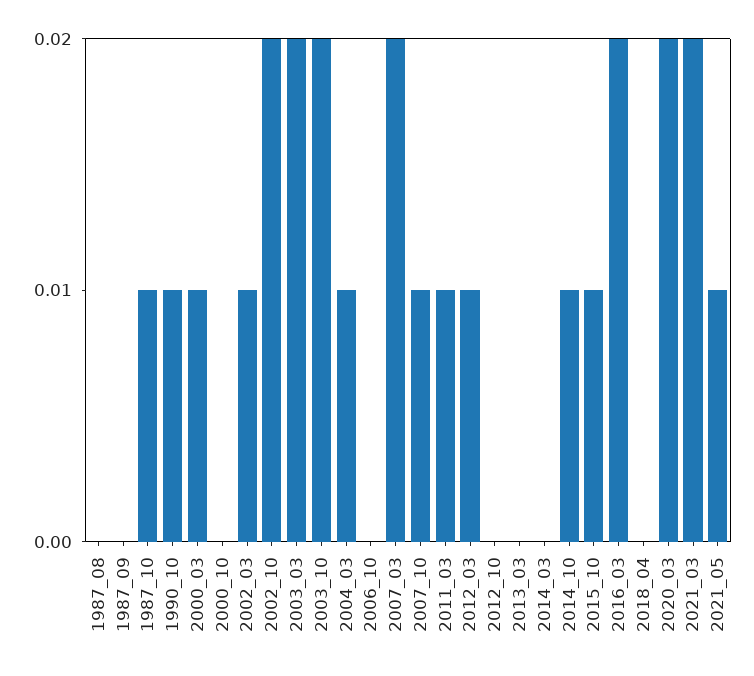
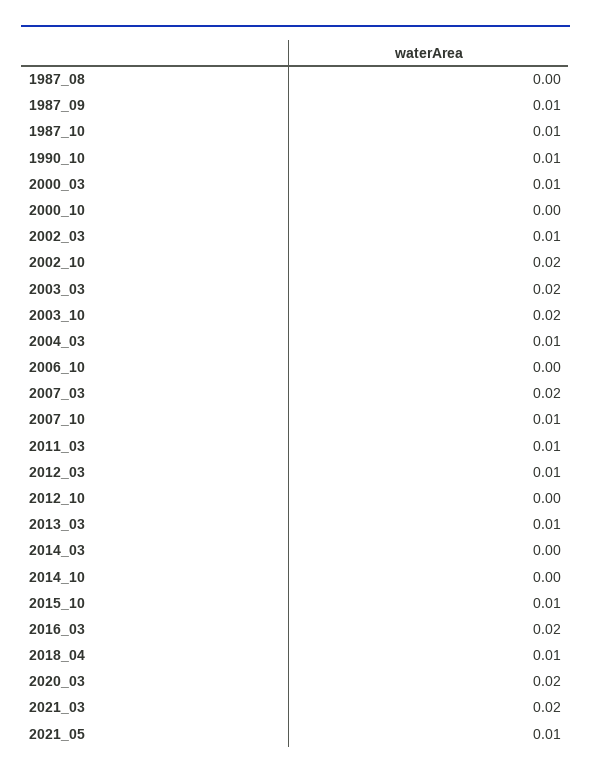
  {
    "1987_08": 0,
-   "1987_09": 0,
+   "1987_09": 0.01,
    "1987_10": 0.01,
    "1990_10": 0.01,
    "2000_03": 0.01,
    "2000_10": 0,
    "2002_03": 0.01,
    "2002_10": 0.02,
    "2003_03": 0.02,
    "2003_10": 0.02,
    "2004_03": 0.01,
    "2006_10": 0,
    "2007_03": 0.02,
    "2007_10": 0.01,
    "2011_03": 0.01,
    "2012_03": 0.01,
    "2012_10": 0,
-   "2013_03": 0,
+   "2013_03": 0.01,
    "2014_03": 0,
-   "2014_10": 0.01,
+   "2014_10": 0,
    "2015_10": 0.01,
    "2016_03": 0.02,
-   "2018_04": 0,
+   "2018_04": 0.01,
    "2020_03": 0.02,
    "2021_03": 0.02,
    "2021_05": 0.01
  }

